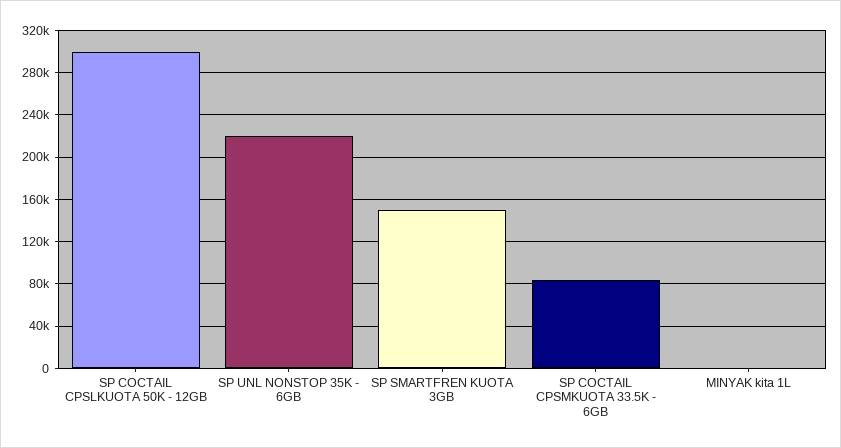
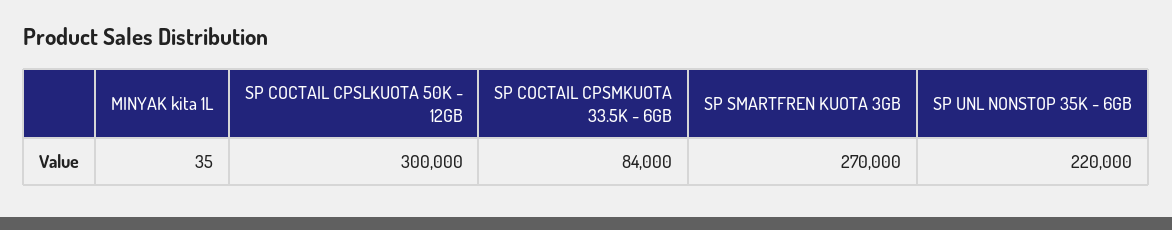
  {
    "SP COCTAIL CPSLKUOTA 50K - 12GB": 300000,
    "SP UNL NONSTOP 35K - 6GB": 220000,
-   "SP SMARTFREN KUOTA 3GB": 150000,
+   "SP SMARTFREN KUOTA 3GB": 270000,
    "SP COCTAIL CPSMKUOTA 33.5K - 6GB": 84000,
    "MINYAK kita 1L": 35
  }

